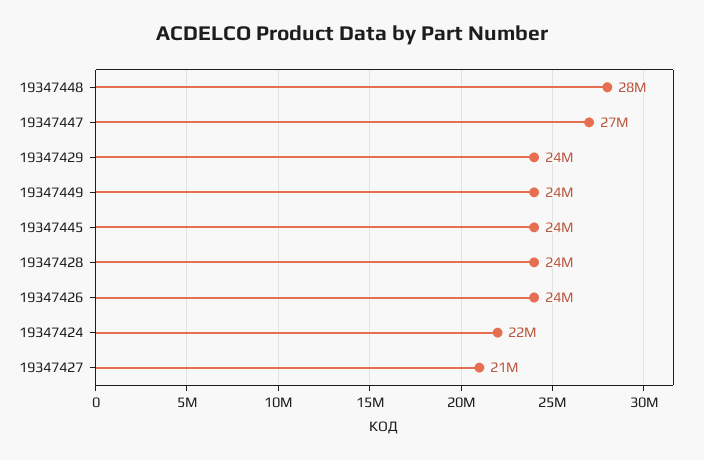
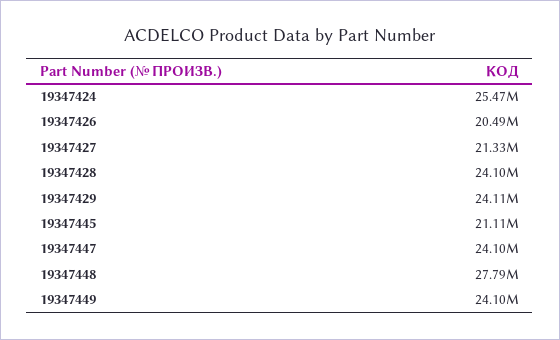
  {
    "19347448": 27790000,
-   "19347447": 27000000,
+   "19347447": 24100000,
    "19347429": 24110000,
    "19347449": 24100000,
-   "19347445": 24000000,
+   "19347445": 21110000,
    "19347428": 24100000,
-   "19347426": 24000000,
+   "19347426": 20490000,
-   "19347424": 22000000,
+   "19347424": 25470000,
    "19347427": 21330000
  }

